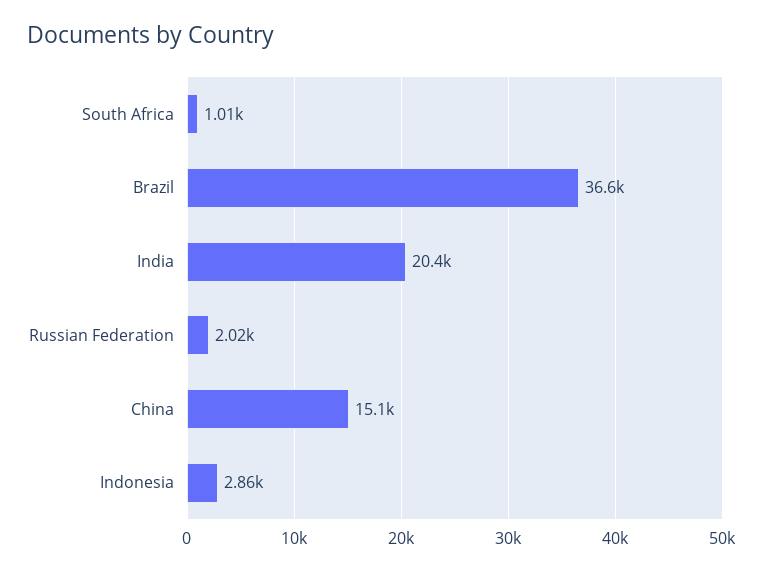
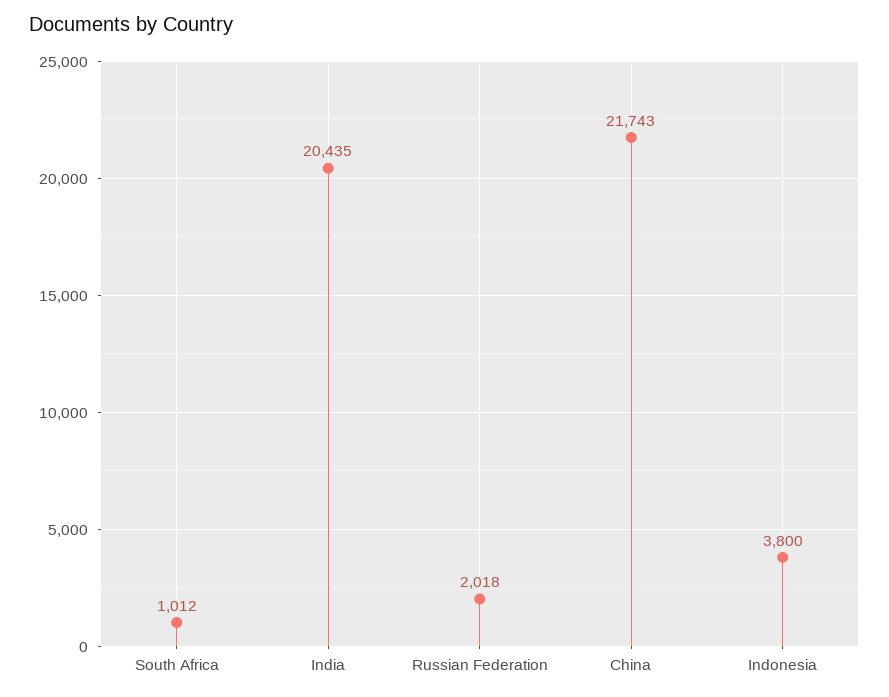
  {
    "South Africa": 1012,
-   "Brazil": 36600,
    "India": 20435,
    "Russian Federation": 2018,
-   "China": 15100,
+   "China": 21743,
-   "Indonesia": 2860
+   "Indonesia": 3800
  }

